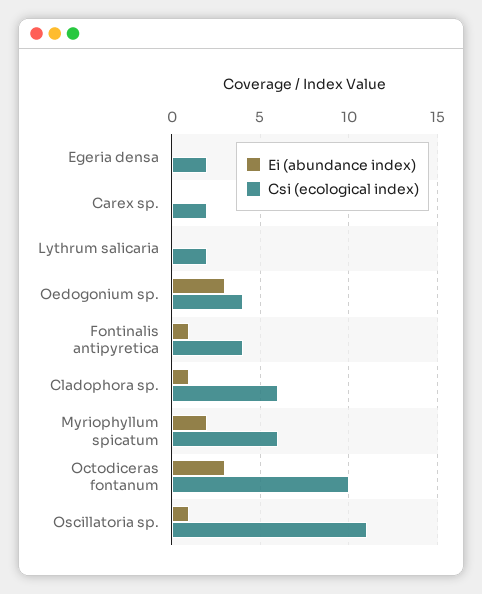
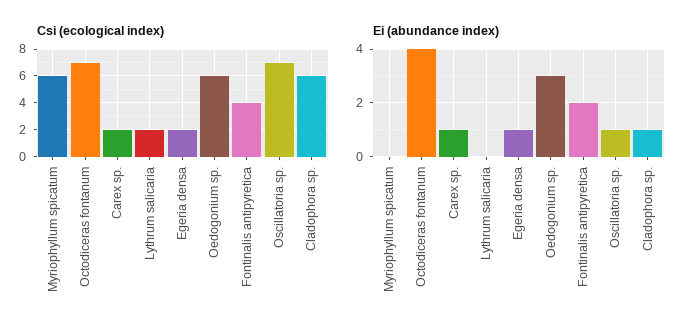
  {
    "Ei (abundance index)": {
-     "Egeria densa": 0,
+     "Egeria densa": 1,
-     "Carex sp.": 0,
+     "Carex sp.": 1,
      "Lythrum salicaria": 0,
      "Oedogonium sp.": 3,
-     "Fontinalis antipyretica": 1,
+     "Fontinalis antipyretica": 2,
      "Cladophora sp.": 1,
-     "Myriophyllum spicatum": 2,
+     "Myriophyllum spicatum": 0,
-     "Octodiceras fontanum": 3,
+     "Octodiceras fontanum": 4,
      "Oscillatoria sp.": 1
    },
    "Csi (ecological index)": {
      "Egeria densa": 2,
      "Carex sp.": 2,
      "Lythrum salicaria": 2,
-     "Oedogonium sp.": 4,
+     "Oedogonium sp.": 6,
      "Fontinalis antipyretica": 4,
      "Cladophora sp.": 6,
      "Myriophyllum spicatum": 6,
-     "Octodiceras fontanum": 10,
+     "Octodiceras fontanum": 7,
-     "Oscillatoria sp.": 11
+     "Oscillatoria sp.": 7
    }
  }

